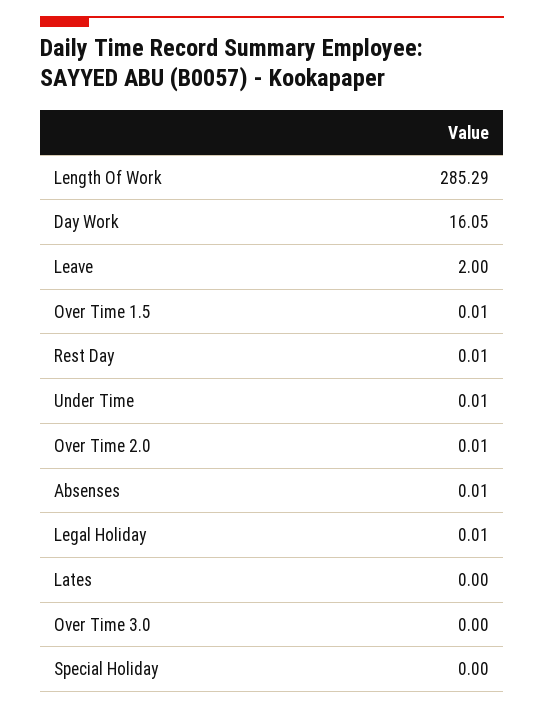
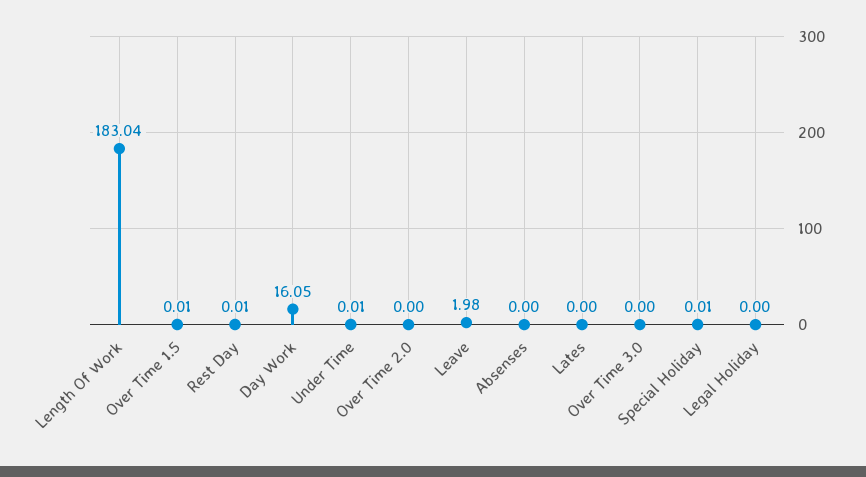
  {
-   "Length Of Work": 285.29,
+   "Length Of Work": 183.04,
    "Day Work": 16.05,
-   "Leave": 2,
+   "Leave": 1.98,
    "Over Time 1.5": 0.01,
    "Rest Day": 0.01,
    "Under Time": 0.01,
-   "Over Time 2.0": 0.01,
+   "Over Time 2.0": 0,
-   "Absenses": 0.01,
+   "Absenses": 0,
-   "Legal Holiday": 0.01,
+   "Legal Holiday": 0,
    "Lates": 0,
    "Over Time 3.0": 0,
-   "Special Holiday": 0
+   "Special Holiday": 0.01
  }

